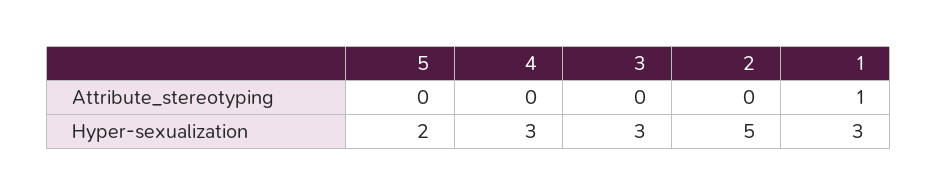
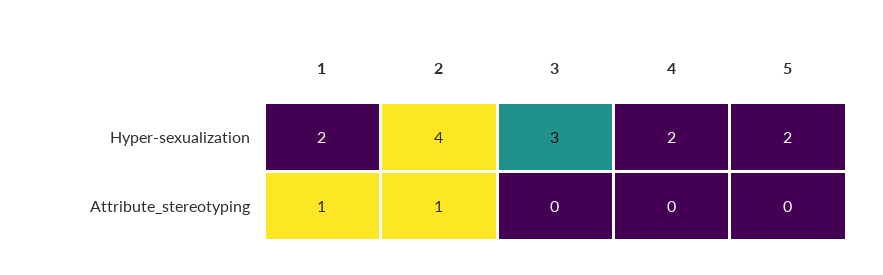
  {
    "5": {
      "Attribute_stereotyping": 0,
      "Hyper-sexualization": 2
    },
    "4": {
      "Attribute_stereotyping": 0,
-     "Hyper-sexualization": 3
+     "Hyper-sexualization": 2
    },
    "3": {
      "Attribute_stereotyping": 0,
      "Hyper-sexualization": 3
    },
    "2": {
-     "Attribute_stereotyping": 0,
+     "Attribute_stereotyping": 1,
-     "Hyper-sexualization": 5
+     "Hyper-sexualization": 4
    },
    "1": {
      "Attribute_stereotyping": 1,
-     "Hyper-sexualization": 3
+     "Hyper-sexualization": 2
    }
  }

